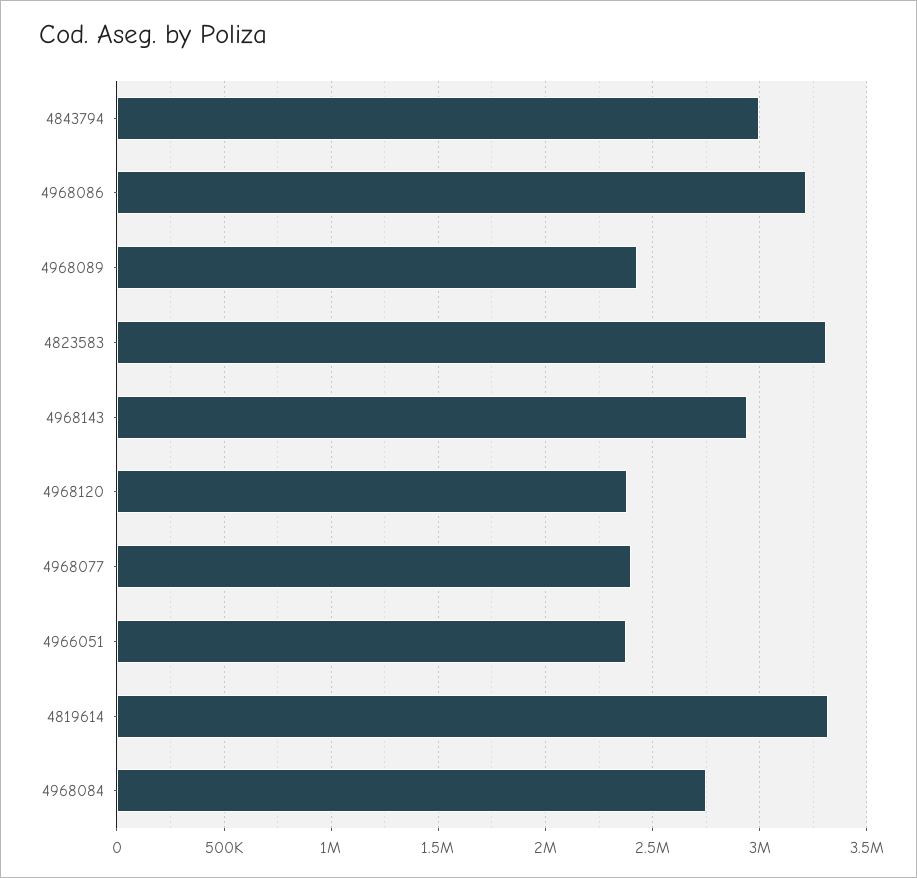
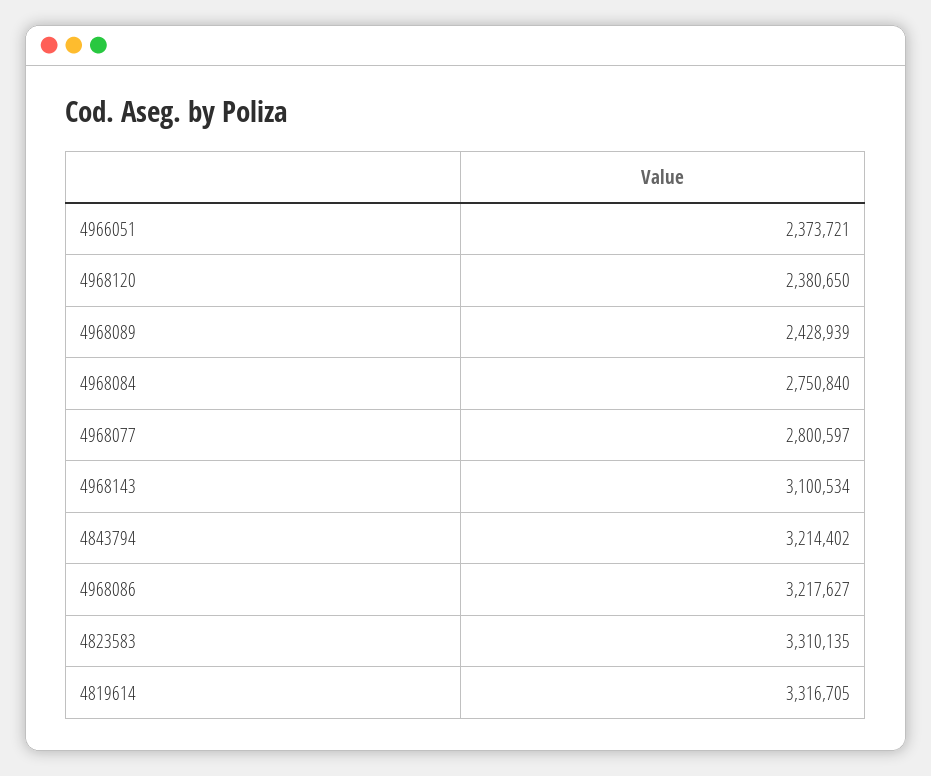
  {
-   "4843794": 3000000,
+   "4843794": 3214402,
    "4968086": 3217627,
    "4968089": 2428939,
    "4823583": 3310135,
-   "4968143": 2950000,
+   "4968143": 3100534,
    "4968120": 2380650,
-   "4968077": 2400000,
+   "4968077": 2800597,
    "4966051": 2373721,
    "4819614": 3316705,
    "4968084": 2750840
  }

